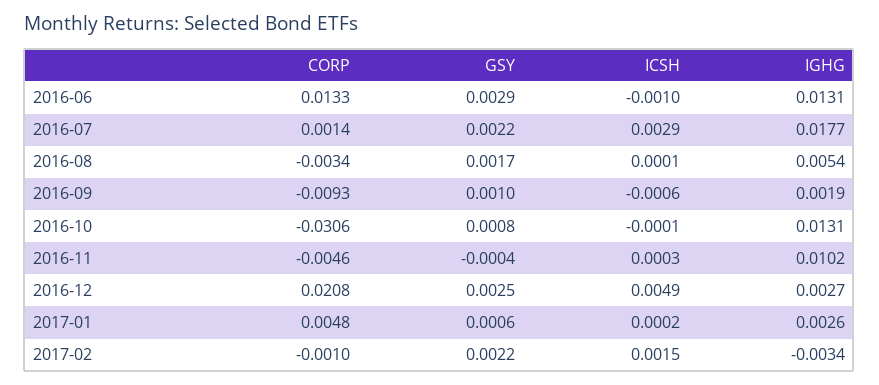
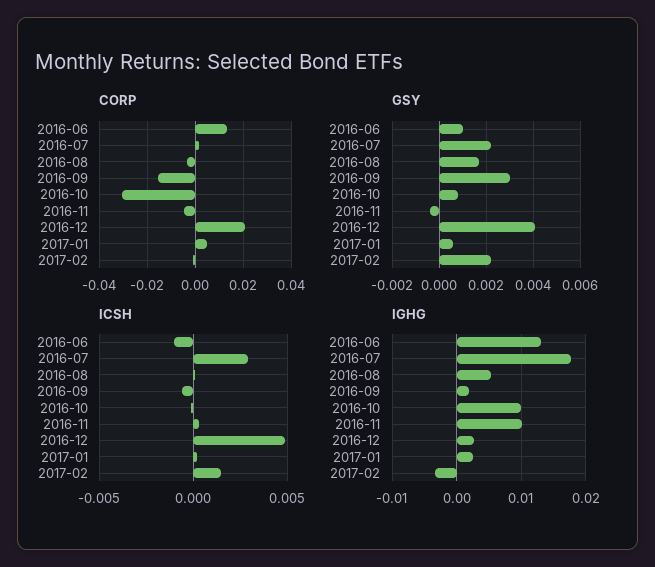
  {
    "CORP": {
      "2016-06": 0.0133,
      "2016-07": 0.0014,
      "2016-08": -0.0034,
-     "2016-09": -0.0093,
+     "2016-09": -0.015,
      "2016-10": -0.0306,
      "2016-11": -0.0046,
      "2016-12": 0.0208,
      "2017-01": 0.0048,
      "2017-02": -0.001
    },
    "GSY": {
-     "2016-06": 0.0029,
+     "2016-06": 0.001,
      "2016-07": 0.0022,
      "2016-08": 0.0017,
-     "2016-09": 0.001,
+     "2016-09": 0.003,
      "2016-10": 0.0008,
      "2016-11": -0.0004,
-     "2016-12": 0.0025,
+     "2016-12": 0.004,
      "2017-01": 0.0006,
      "2017-02": 0.0022
    },
    "ICSH": {
      "2016-06": -0.001,
      "2016-07": 0.0029,
      "2016-08": 0.0001,
      "2016-09": -0.0006,
      "2016-10": -0.0001,
      "2016-11": 0.0003,
      "2016-12": 0.0049,
      "2017-01": 0.0002,
      "2017-02": 0.0015
    },
    "IGHG": {
      "2016-06": 0.0131,
      "2016-07": 0.0177,
      "2016-08": 0.0054,
      "2016-09": 0.0019,
-     "2016-10": 0.0131,
+     "2016-10": 0.01,
      "2016-11": 0.0102,
      "2016-12": 0.0027,
      "2017-01": 0.0026,
      "2017-02": -0.0034
    }
  }

